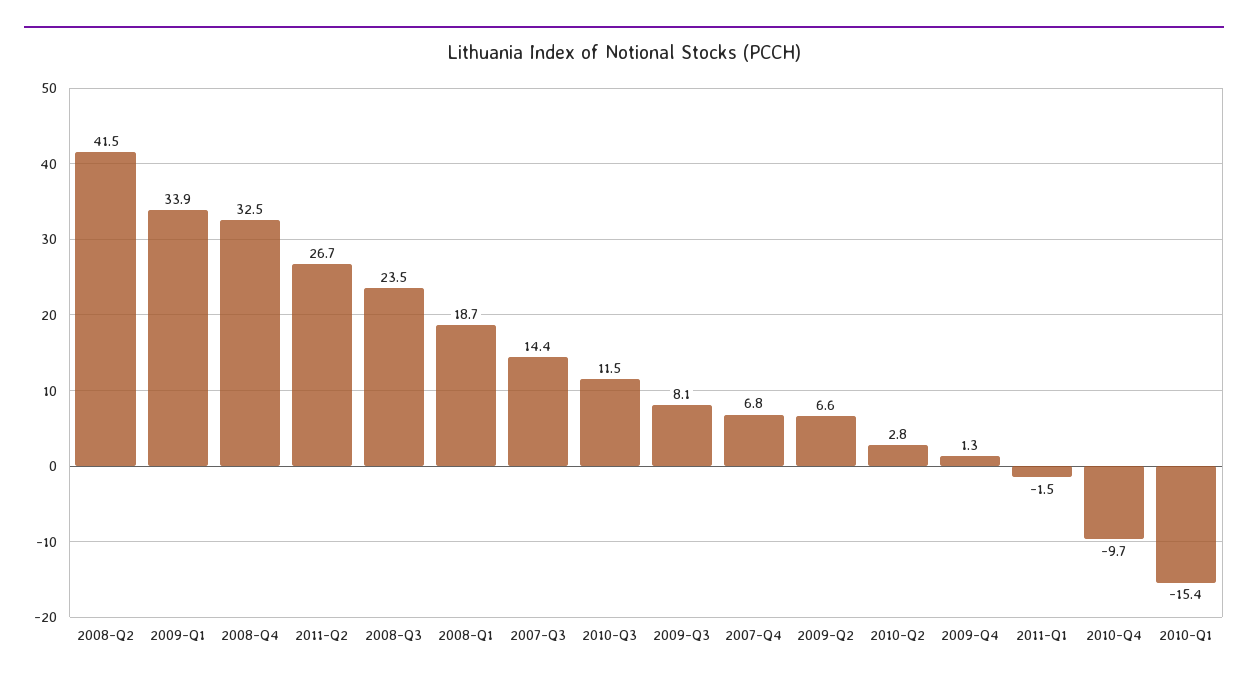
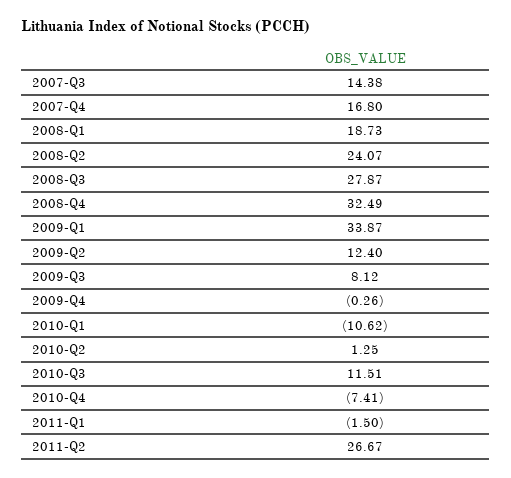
  {
-   "2008-Q2": 41.5,
+   "2008-Q2": 24.07,
    "2009-Q1": 33.87,
    "2008-Q4": 32.49,
    "2011-Q2": 26.67,
-   "2008-Q3": 23.5,
+   "2008-Q3": 27.87,
    "2008-Q1": 18.73,
    "2007-Q3": 14.38,
    "2010-Q3": 11.51,
    "2009-Q3": 8.12,
-   "2007-Q4": 6.8,
+   "2007-Q4": 16.8,
-   "2009-Q2": 6.6,
+   "2009-Q2": 12.4,
-   "2010-Q2": 2.8,
+   "2010-Q2": 1.25,
-   "2009-Q4": 1.3,
+   "2009-Q4": -0.26,
    "2011-Q1": -1.5,
-   "2010-Q4": -9.7,
+   "2010-Q4": -7.41,
-   "2010-Q1": -15.4
+   "2010-Q1": -10.62
  }

